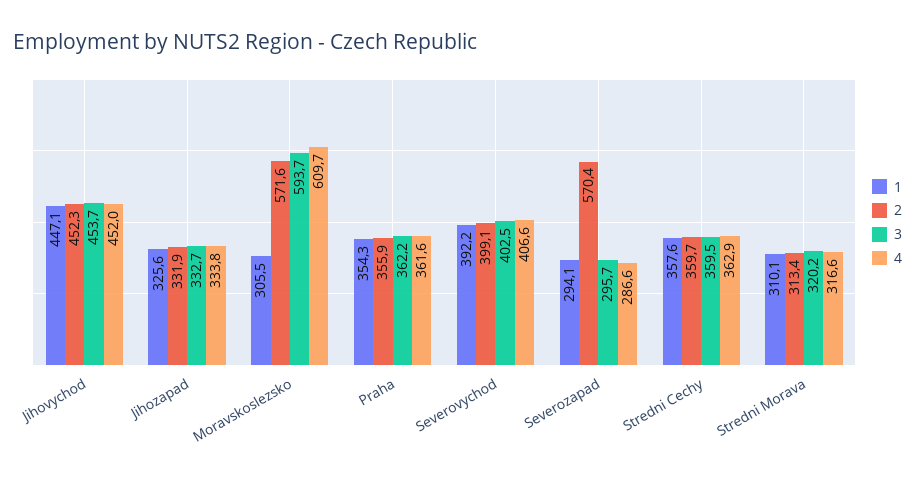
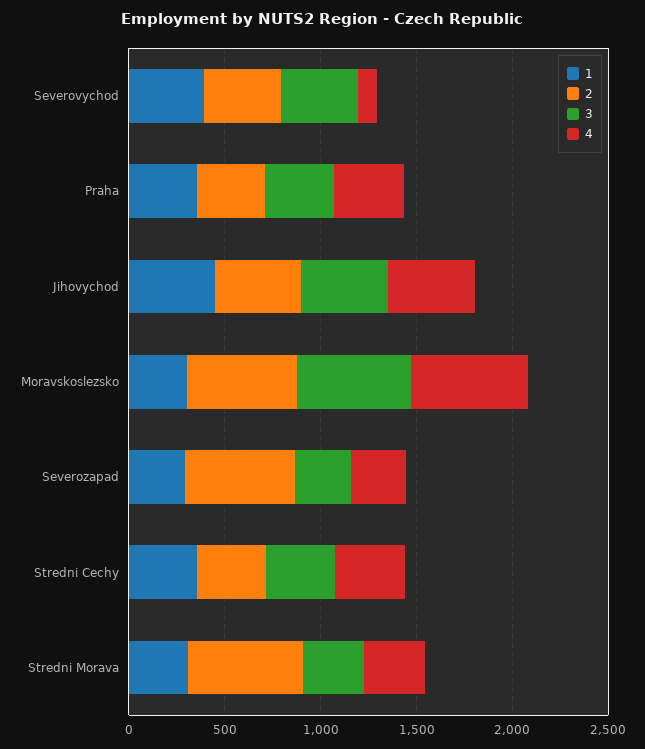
  {
    "1": {
      "Jihovychod": 447.1,
-     "Jihozapad": 325.6,
      "Moravskoslezsko": 305.5,
      "Praha": 354.3,
      "Severovychod": 392.2,
      "Severozapad": 294.1,
      "Stredni Cechy": 357.6,
      "Stredni Morava": 310.1
    },
    "2": {
      "Jihovychod": 452.3,
-     "Jihozapad": 331.9,
      "Moravskoslezsko": 571.6,
      "Praha": 355.9,
      "Severovychod": 399.1,
      "Severozapad": 570.4,
      "Stredni Cechy": 359.7,
-     "Stredni Morava": 313.4
+     "Stredni Morava": 600
    },
    "3": {
      "Jihovychod": 453.7,
-     "Jihozapad": 332.7,
      "Moravskoslezsko": 593.7,
      "Praha": 362.2,
      "Severovychod": 402.5,
      "Severozapad": 295.7,
      "Stredni Cechy": 359.5,
      "Stredni Morava": 320.2
    },
    "4": {
      "Jihovychod": 452,
-     "Jihozapad": 333.8,
      "Moravskoslezsko": 609.7,
      "Praha": 361.6,
-     "Severovychod": 406.6,
+     "Severovychod": 100,
      "Severozapad": 286.6,
      "Stredni Cechy": 362.9,
      "Stredni Morava": 316.6
    }
  }

